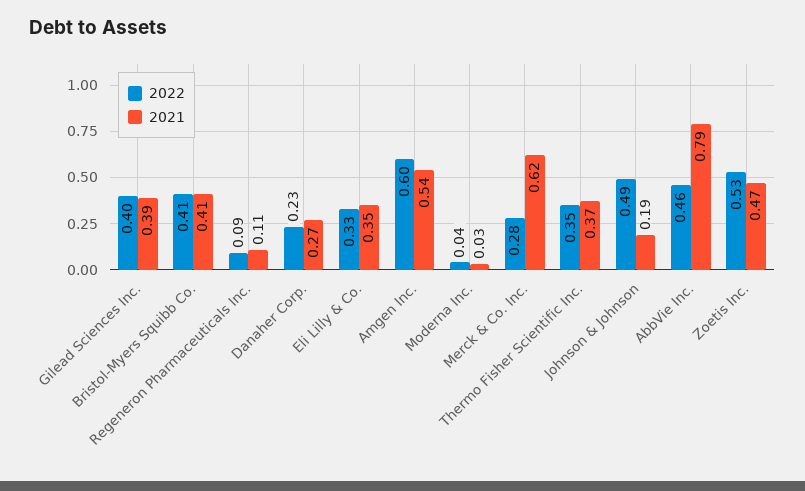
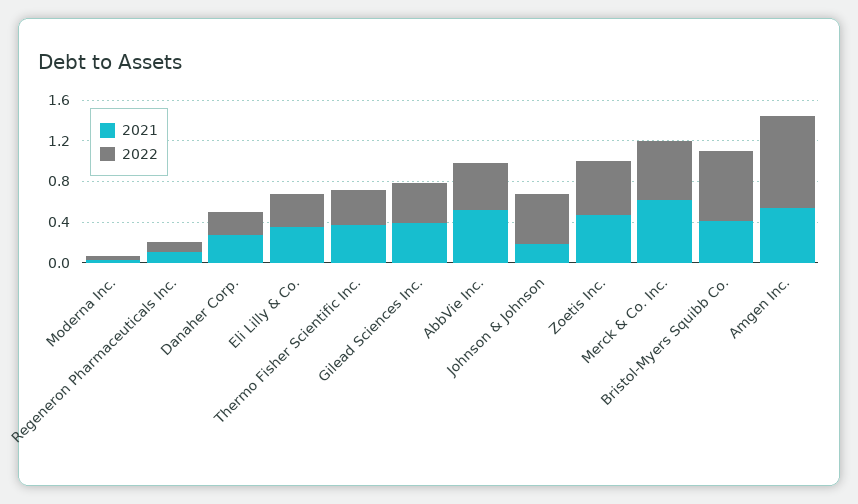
  {
    "2022": {
      "Gilead Sciences Inc.": 0.4,
-     "Bristol-Myers Squibb Co.": 0.41,
+     "Bristol-Myers Squibb Co.": 0.7,
      "Regeneron Pharmaceuticals Inc.": 0.09,
      "Danaher Corp.": 0.23,
      "Eli Lilly & Co.": 0.33,
-     "Amgen Inc.": 0.6,
+     "Amgen Inc.": 0.9,
      "Moderna Inc.": 0.04,
-     "Merck & Co. Inc.": 0.28,
+     "Merck & Co. Inc.": 0.6,
      "Thermo Fisher Scientific Inc.": 0.35,
      "Johnson & Johnson": 0.49,
      "AbbVie Inc.": 0.46,
      "Zoetis Inc.": 0.53
    },
    "2021": {
      "Gilead Sciences Inc.": 0.39,
      "Bristol-Myers Squibb Co.": 0.41,
      "Regeneron Pharmaceuticals Inc.": 0.11,
      "Danaher Corp.": 0.27,
      "Eli Lilly & Co.": 0.35,
      "Amgen Inc.": 0.54,
      "Moderna Inc.": 0.03,
      "Merck & Co. Inc.": 0.62,
      "Thermo Fisher Scientific Inc.": 0.37,
      "Johnson & Johnson": 0.19,
-     "AbbVie Inc.": 0.79,
+     "AbbVie Inc.": 0.5,
      "Zoetis Inc.": 0.47
    }
  }

